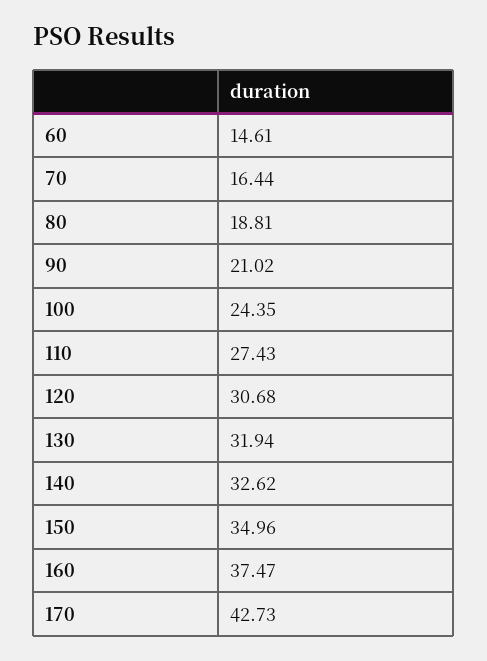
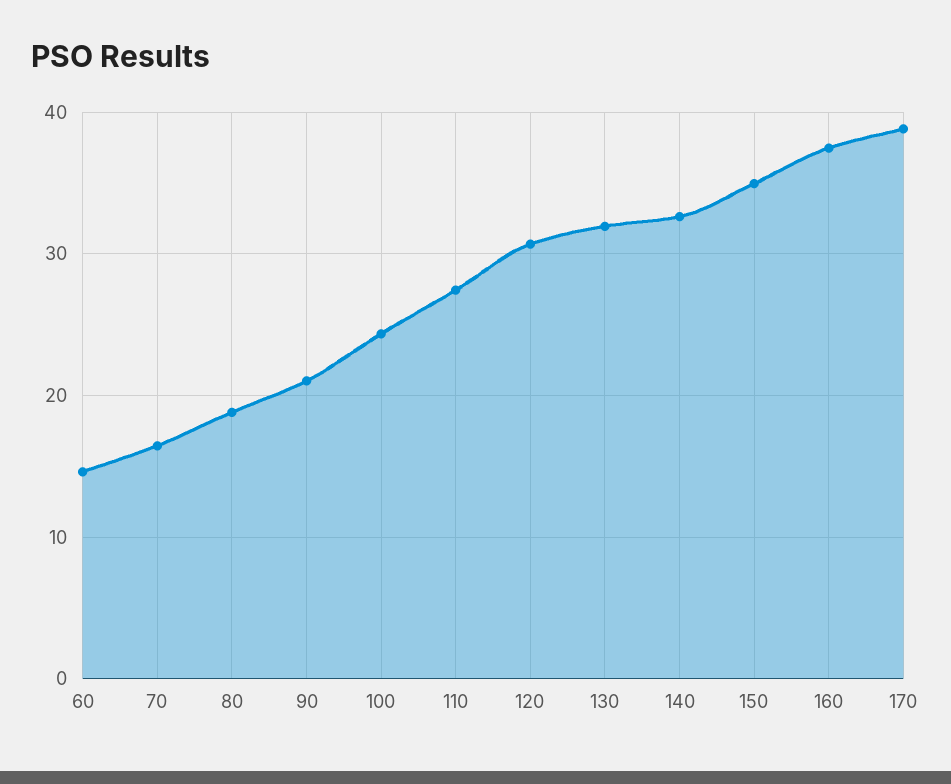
  {
    "60": 14.61,
    "70": 16.44,
    "80": 18.81,
    "90": 21.02,
    "100": 24.35,
    "110": 27.43,
    "120": 30.68,
    "130": 31.94,
    "140": 32.62,
    "150": 34.96,
    "160": 37.47,
-   "170": 42.73
+   "170": 39
  }

